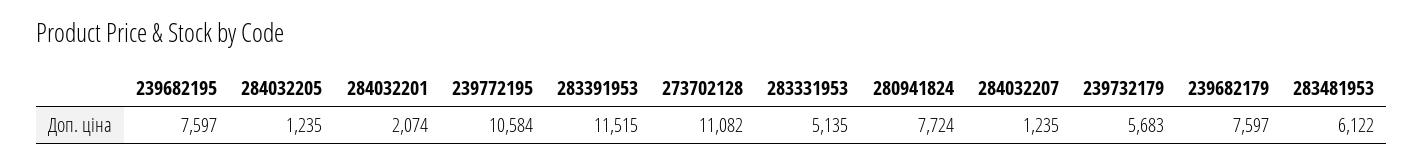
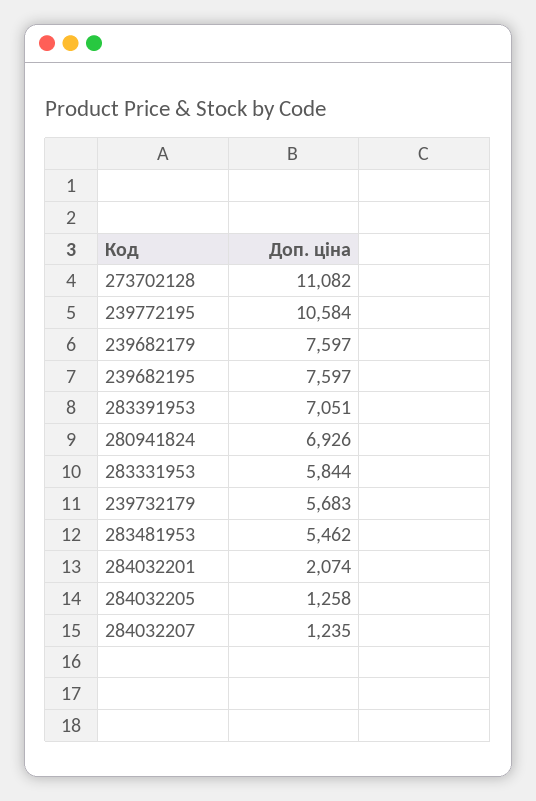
  {
    "239682195": 7597,
-   "284032205": 1235,
+   "284032205": 1258,
    "284032201": 2074,
    "239772195": 10584,
-   "283391953": 11515,
+   "283391953": 7051,
    "273702128": 11082,
-   "283331953": 5135,
+   "283331953": 5844,
-   "280941824": 7724,
+   "280941824": 6926,
    "284032207": 1235,
    "239732179": 5683,
    "239682179": 7597,
-   "283481953": 6122
+   "283481953": 5462
  }

